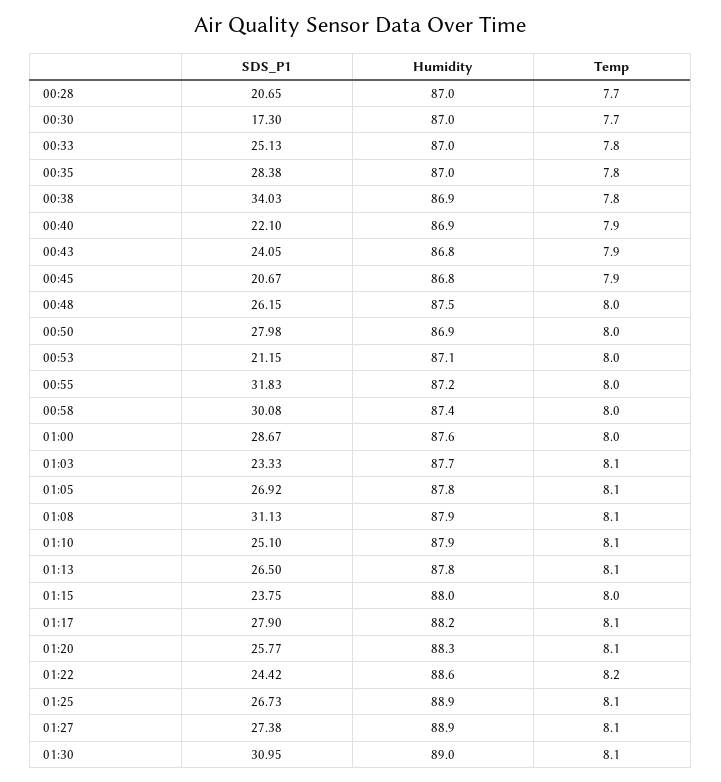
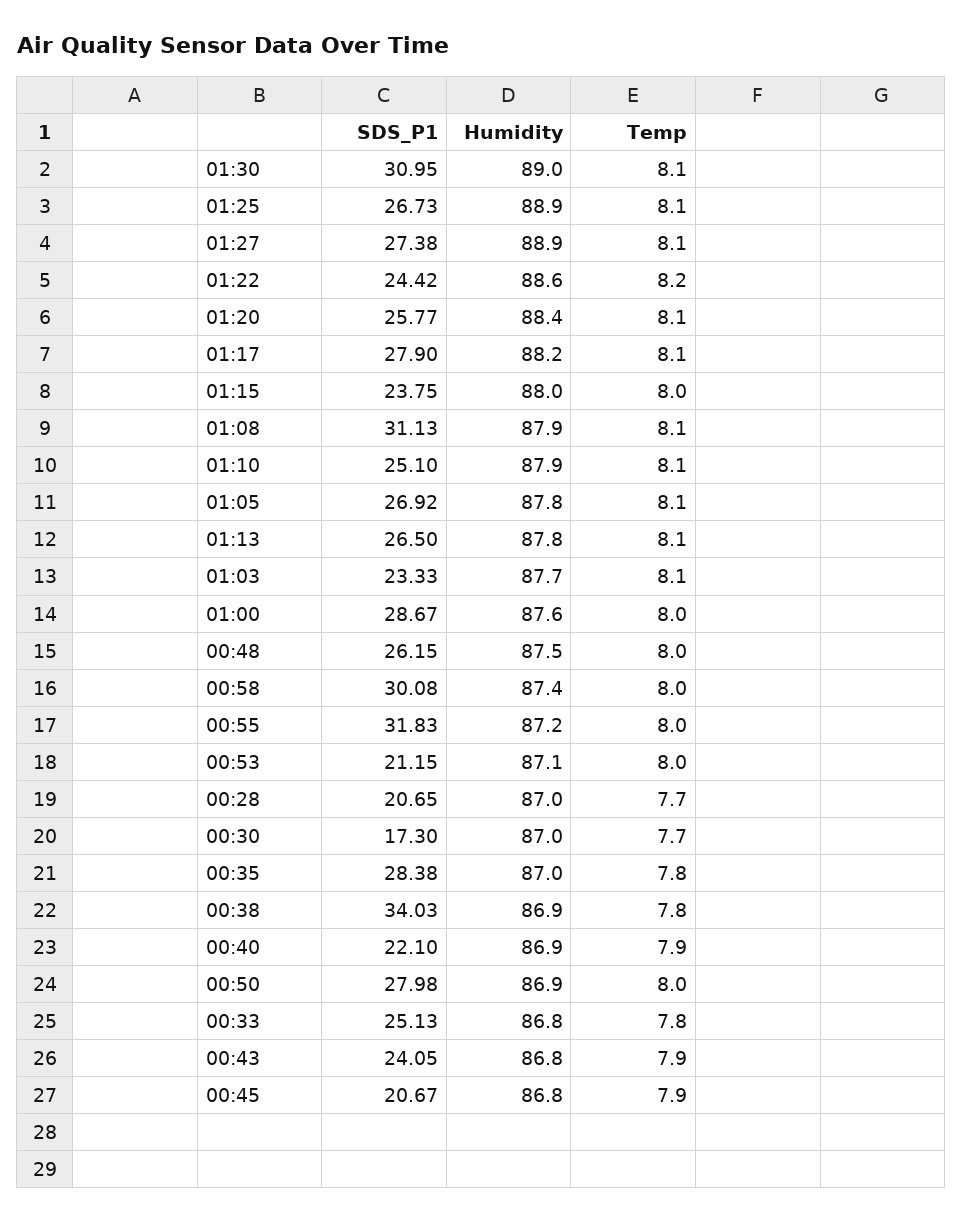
  {
    "SDS_P1": {
      "00:28": 20.65,
      "00:30": 17.3,
      "00:33": 25.13,
      "00:35": 28.38,
      "00:38": 34.03,
      "00:40": 22.1,
      "00:43": 24.05,
      "00:45": 20.67,
      "00:48": 26.15,
      "00:50": 27.98,
      "00:53": 21.15,
      "00:55": 31.83,
      "00:58": 30.08,
      "01:00": 28.67,
      "01:03": 23.33,
      "01:05": 26.92,
      "01:08": 31.13,
      "01:10": 25.1,
      "01:13": 26.5,
      "01:15": 23.75,
      "01:17": 27.9,
      "01:20": 25.77,
      "01:22": 24.42,
      "01:25": 26.73,
      "01:27": 27.38,
      "01:30": 30.95
    },
    "Humidity": {
      "00:28": 87,
      "00:30": 87,
-     "00:33": 87,
+     "00:33": 86.8,
      "00:35": 87,
      "00:38": 86.9,
      "00:40": 86.9,
      "00:43": 86.8,
      "00:45": 86.8,
      "00:48": 87.5,
      "00:50": 86.9,
      "00:53": 87.1,
      "00:55": 87.2,
      "00:58": 87.4,
      "01:00": 87.6,
      "01:03": 87.7,
      "01:05": 87.8,
      "01:08": 87.9,
      "01:10": 87.9,
      "01:13": 87.8,
      "01:15": 88,
      "01:17": 88.2,
-     "01:20": 88.3,
+     "01:20": 88.4,
      "01:22": 88.6,
      "01:25": 88.9,
      "01:27": 88.9,
      "01:30": 89
    },
    "Temp": {
      "00:28": 7.7,
      "00:30": 7.7,
      "00:33": 7.8,
      "00:35": 7.8,
      "00:38": 7.8,
      "00:40": 7.9,
      "00:43": 7.9,
      "00:45": 7.9,
      "00:48": 8,
      "00:50": 8,
      "00:53": 8,
      "00:55": 8,
      "00:58": 8,
      "01:00": 8,
      "01:03": 8.1,
      "01:05": 8.1,
      "01:08": 8.1,
      "01:10": 8.1,
      "01:13": 8.1,
      "01:15": 8,
      "01:17": 8.1,
      "01:20": 8.1,
      "01:22": 8.2,
      "01:25": 8.1,
      "01:27": 8.1,
      "01:30": 8.1
    }
  }

